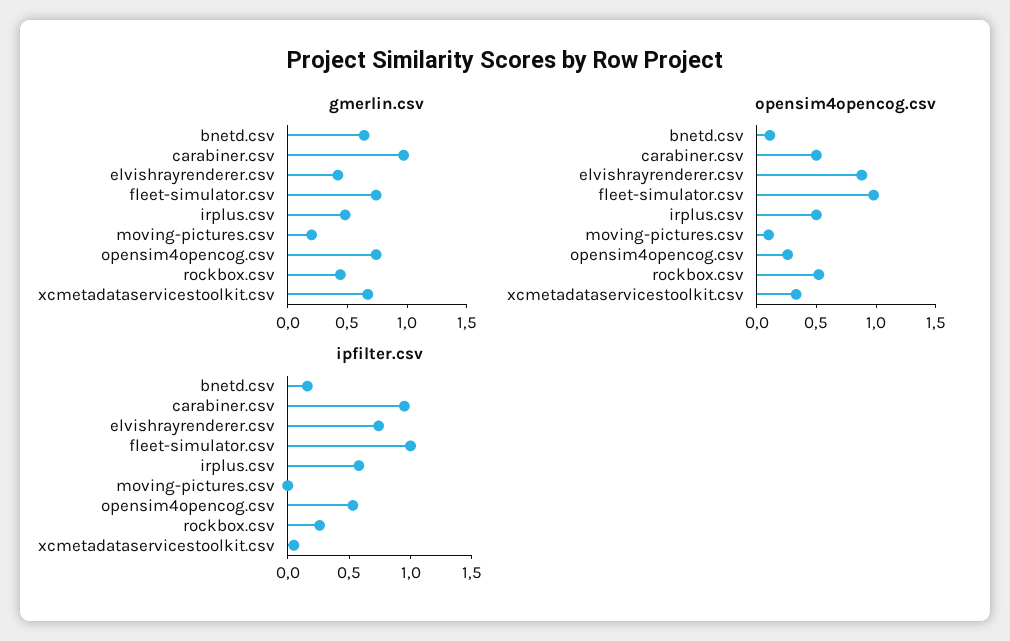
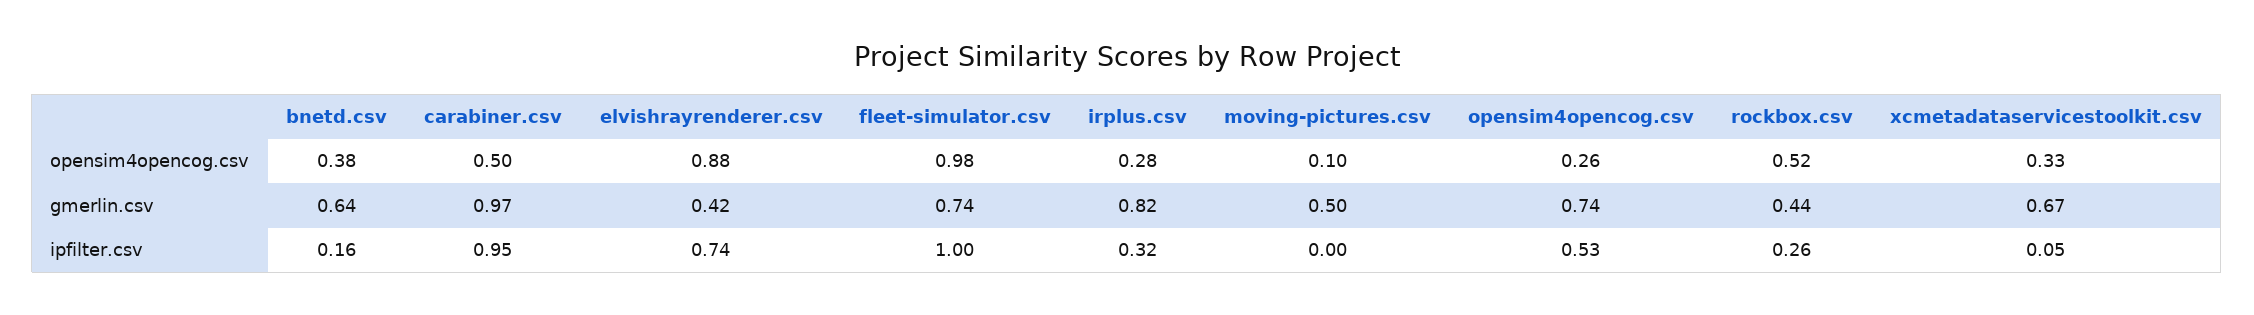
  {
    "gmerlin.csv": {
      "bnetd.csv": 0.64,
      "carabiner.csv": 0.97,
      "elvishrayrenderer.csv": 0.42,
      "fleet-simulator.csv": 0.74,
-     "irplus.csv": 0.5,
+     "irplus.csv": 0.82,
-     "moving-pictures.csv": 0.2,
+     "moving-pictures.csv": 0.5,
      "opensim4opencog.csv": 0.74,
      "rockbox.csv": 0.44,
      "xcmetadataservicestoolkit.csv": 0.67
    },
    "opensim4opencog.csv": {
-     "bnetd.csv": 0.1,
+     "bnetd.csv": 0.38,
      "carabiner.csv": 0.5,
      "elvishrayrenderer.csv": 0.88,
      "fleet-simulator.csv": 0.98,
-     "irplus.csv": 0.5,
+     "irplus.csv": 0.28,
      "moving-pictures.csv": 0.1,
      "opensim4opencog.csv": 0.26,
      "rockbox.csv": 0.52,
      "xcmetadataservicestoolkit.csv": 0.33
    },
    "ipfilter.csv": {
      "bnetd.csv": 0.16,
      "carabiner.csv": 0.95,
      "elvishrayrenderer.csv": 0.74,
      "fleet-simulator.csv": 1,
-     "irplus.csv": 0.6,
+     "irplus.csv": 0.32,
      "moving-pictures.csv": 0,
      "opensim4opencog.csv": 0.53,
      "rockbox.csv": 0.26,
      "xcmetadataservicestoolkit.csv": 0.05
    }
  }

